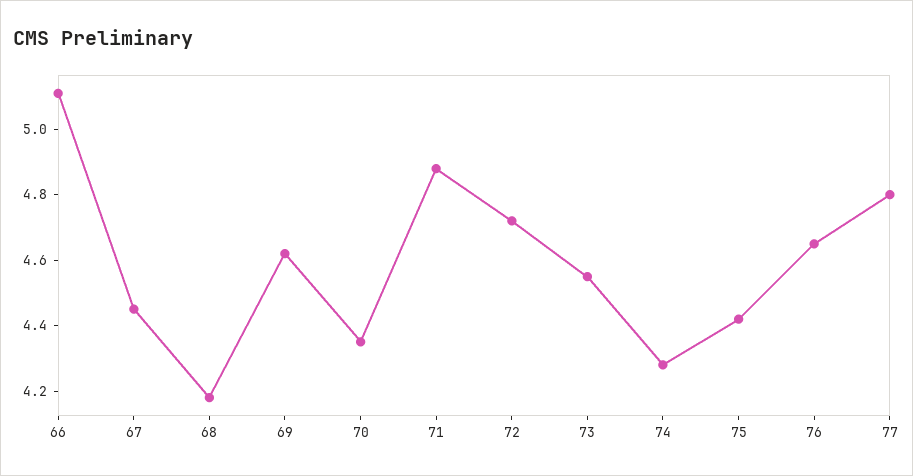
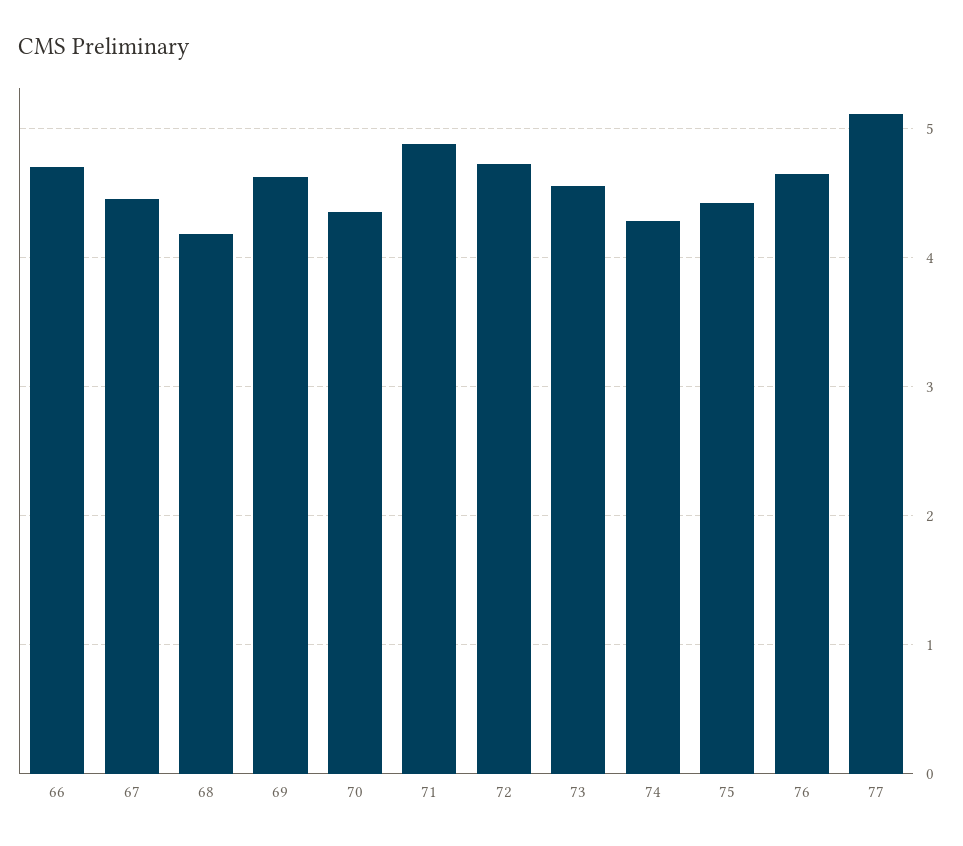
  {
-   "66": 5.1,
+   "66": 4.7,
    "67": 4.45,
    "68": 4.2,
    "69": 4.6,
    "70": 4.35,
    "71": 4.9,
    "72": 4.7,
    "73": 4.55,
    "74": 4.3,
    "75": 4.4,
    "76": 4.65,
-   "77": 4.8
+   "77": 5.1
  }

